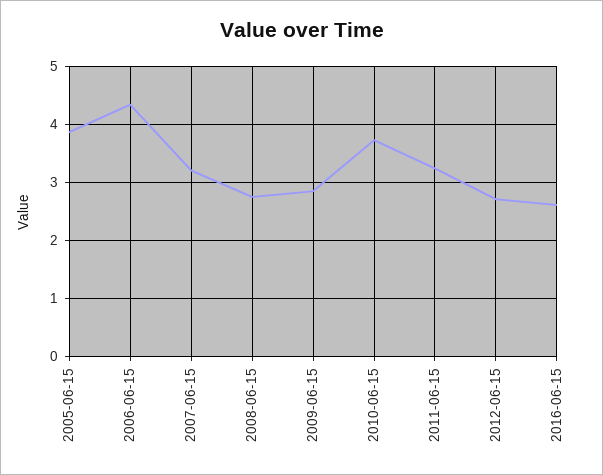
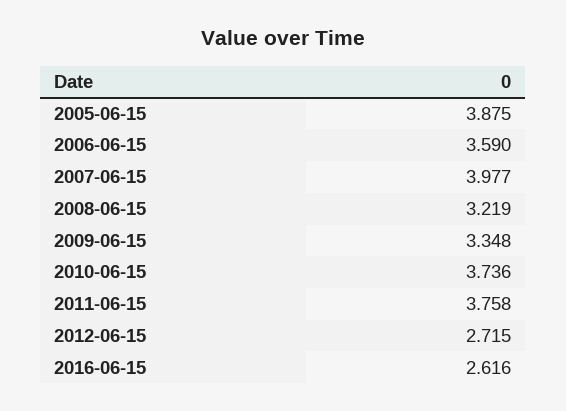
  {
    "2005-06-15": 3.875,
-   "2006-06-15": 4.4,
+   "2006-06-15": 3.59,
-   "2007-06-15": 3.2,
+   "2007-06-15": 3.977,
-   "2008-06-15": 2.8,
+   "2008-06-15": 3.219,
-   "2009-06-15": 2.8,
+   "2009-06-15": 3.348,
    "2010-06-15": 3.736,
-   "2011-06-15": 3.2,
+   "2011-06-15": 3.758,
    "2012-06-15": 2.715,
    "2016-06-15": 2.616
  }

